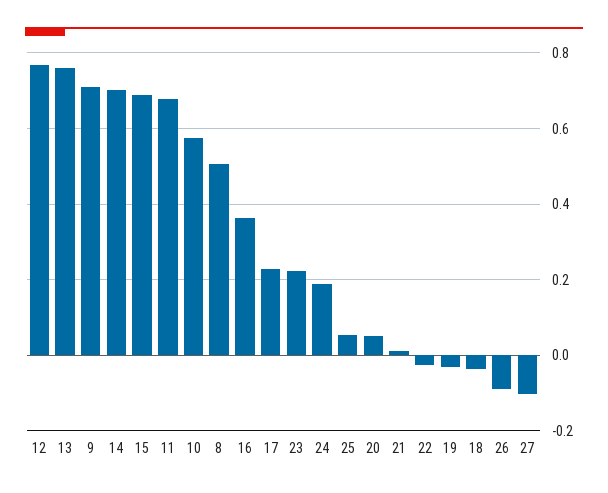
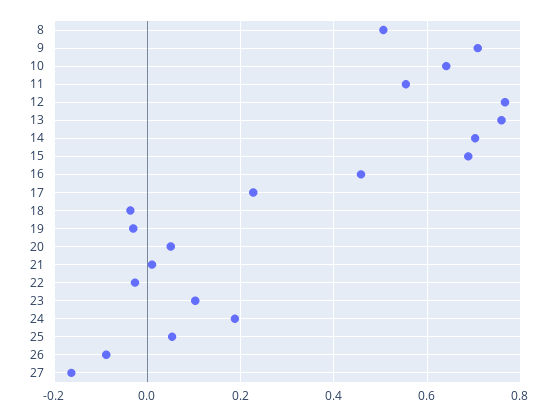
  {
    "12": 0.76,
    "13": 0.76,
    "9": 0.7,
    "14": 0.7,
    "15": 0.68,
-   "11": 0.68,
+   "11": 0.56,
-   "10": 0.58,
+   "10": 0.64,
    "8": 0.5,
-   "16": 0.36,
+   "16": 0.46,
    "17": 0.22,
-   "23": 0.22,
+   "23": 0.1,
    "24": 0.18,
    "25": 0.06,
    "20": 0.06,
    "21": 0.02,
    "22": -0.02,
    "19": -0.02,
    "18": -0.04,
    "26": -0.08,
-   "27": -0.1
+   "27": -0.16
  }

